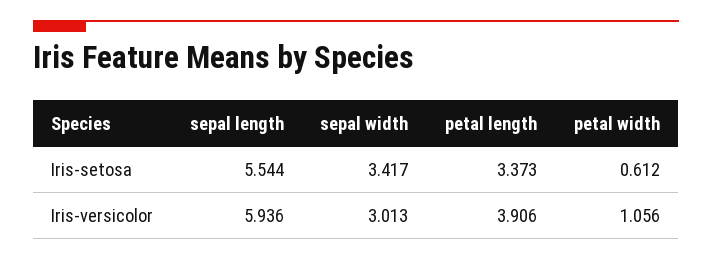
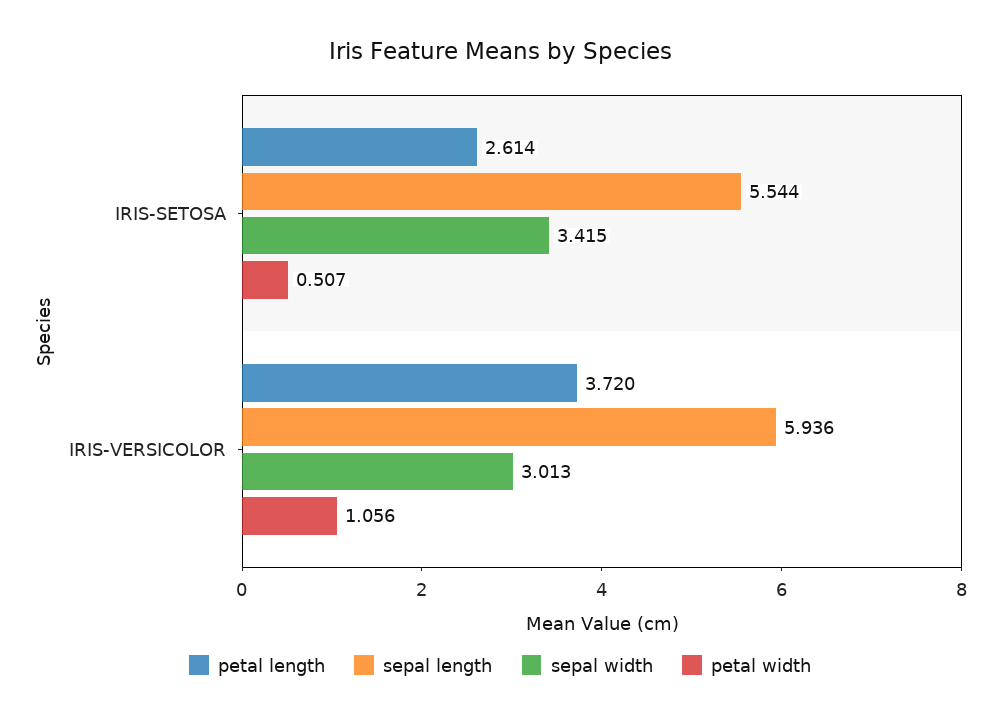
  {
    "sepal length": {
      "Iris-setosa": 5.544,
      "Iris-versicolor": 5.936
    },
    "sepal width": {
-     "Iris-setosa": 3.417,
+     "Iris-setosa": 3.415,
      "Iris-versicolor": 3.013
    },
    "petal length": {
-     "Iris-setosa": 3.373,
+     "Iris-setosa": 2.614,
-     "Iris-versicolor": 3.906
+     "Iris-versicolor": 3.72
    },
    "petal width": {
-     "Iris-setosa": 0.612,
+     "Iris-setosa": 0.507,
      "Iris-versicolor": 1.056
    }
  }

